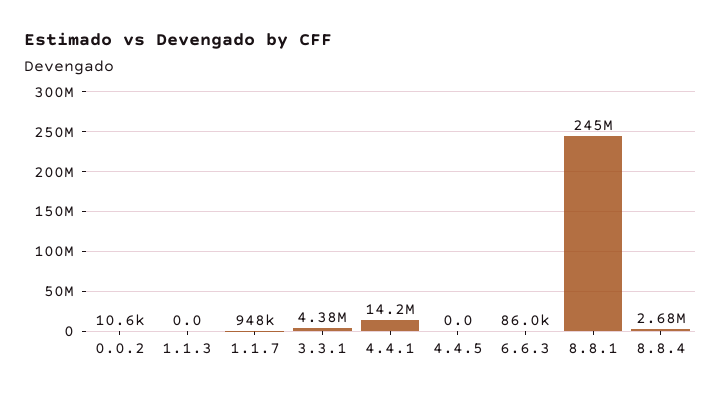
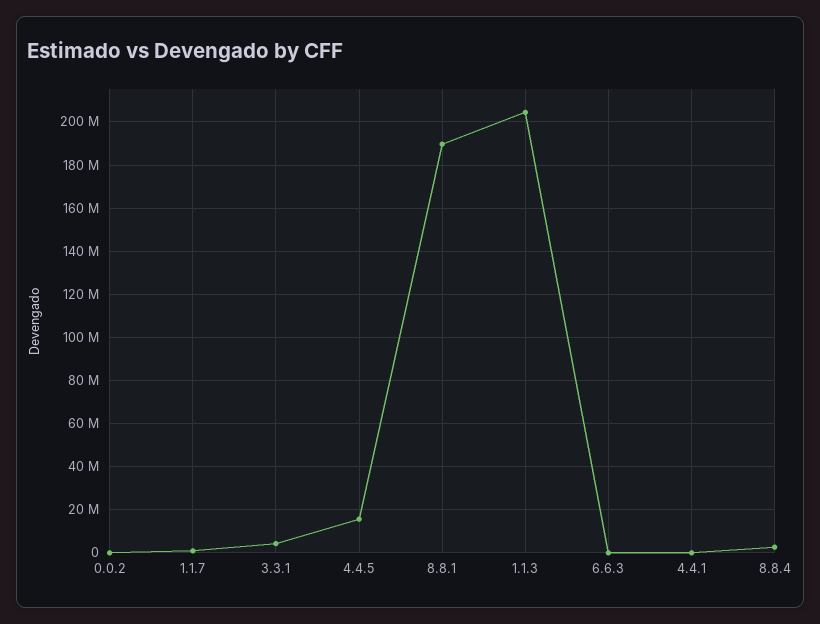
  {
    "0.0.2": 10600,
-   "1.1.3": 0,
+   "1.1.3": 205000000,
    "1.1.7": 948000,
    "3.3.1": 4380000,
-   "4.4.1": 14200000,
+   "4.4.1": 0,
-   "4.4.5": 0,
+   "4.4.5": 15000000,
    "6.6.3": 86000,
-   "8.8.1": 245000000,
+   "8.8.1": 190000000,
    "8.8.4": 2680000
  }

